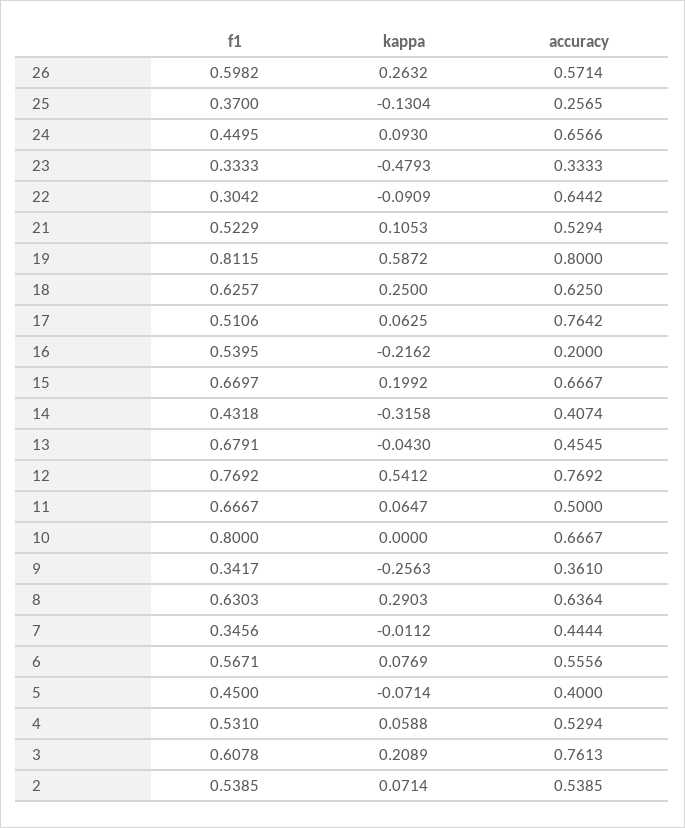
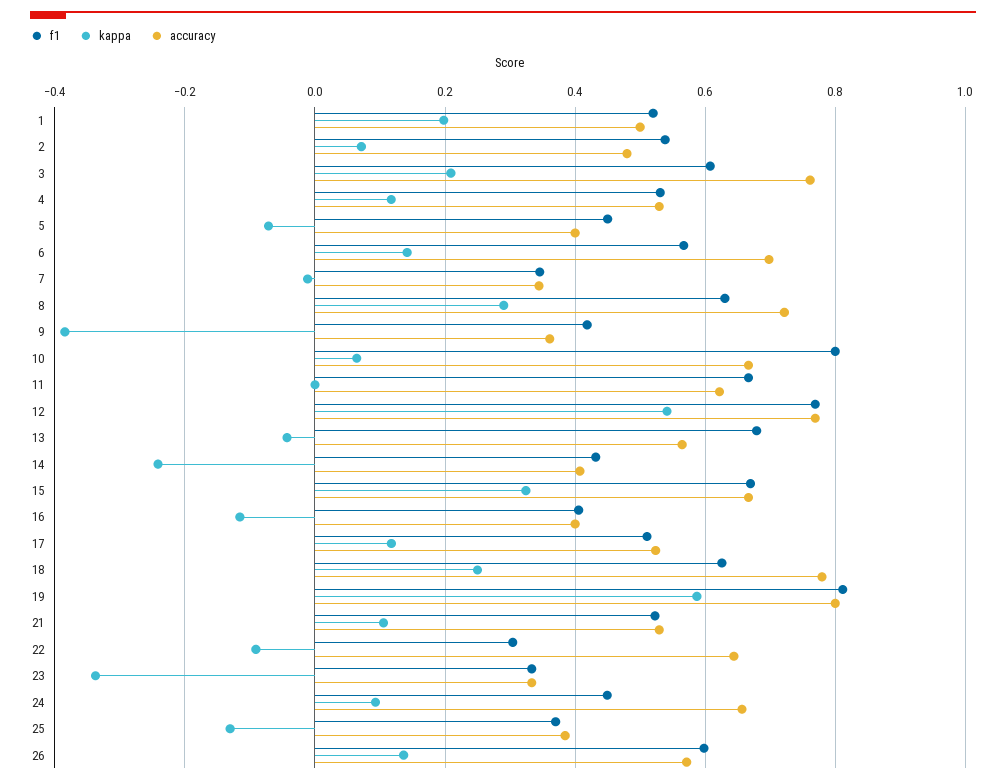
  {
    "f1": {
      "26": 0.5982,
      "25": 0.37,
      "24": 0.4495,
      "23": 0.3333,
      "22": 0.3042,
      "21": 0.5229,
      "19": 0.8115,
      "18": 0.6257,
      "17": 0.5106,
-     "16": 0.5395,
+     "16": 0.4,
      "15": 0.6697,
      "14": 0.4318,
      "13": 0.6791,
      "12": 0.7692,
      "11": 0.6667,
      "10": 0.8,
-     "9": 0.3417,
+     "9": 0.42,
      "8": 0.6303,
      "7": 0.3456,
      "6": 0.5671,
      "5": 0.45,
      "4": 0.531,
      "3": 0.6078,
-     "2": 0.5385
+     "2": 0.5385,
+     "1": 0.52
    },
    "kappa": {
-     "26": 0.2632,
+     "26": 0.14,
      "25": -0.1304,
      "24": 0.093,
-     "23": -0.4793,
+     "23": -0.34,
      "22": -0.0909,
      "21": 0.1053,
      "19": 0.5872,
      "18": 0.25,
-     "17": 0.0625,
+     "17": 0.12,
-     "16": -0.2162,
+     "16": -0.12,
-     "15": 0.1992,
+     "15": 0.32,
-     "14": -0.3158,
+     "14": -0.24,
      "13": -0.043,
      "12": 0.5412,
-     "11": 0.0647,
+     "11": 0,
-     "10": 0,
+     "10": 0.06,
-     "9": -0.2563,
+     "9": -0.38,
      "8": 0.2903,
      "7": -0.0112,
-     "6": 0.0769,
+     "6": 0.14,
      "5": -0.0714,
-     "4": 0.0588,
+     "4": 0.12,
      "3": 0.2089,
-     "2": 0.0714
+     "2": 0.0714,
+     "1": 0.2
    },
    "accuracy": {
      "26": 0.5714,
-     "25": 0.2565,
+     "25": 0.38,
      "24": 0.6566,
      "23": 0.3333,
      "22": 0.6442,
      "21": 0.5294,
      "19": 0.8,
-     "18": 0.625,
+     "18": 0.78,
-     "17": 0.7642,
+     "17": 0.52,
-     "16": 0.2,
+     "16": 0.4,
      "15": 0.6667,
      "14": 0.4074,
-     "13": 0.4545,
+     "13": 0.56,
      "12": 0.7692,
-     "11": 0.5,
+     "11": 0.62,
      "10": 0.6667,
      "9": 0.361,
-     "8": 0.6364,
+     "8": 0.72,
-     "7": 0.4444,
+     "7": 0.34,
-     "6": 0.5556,
+     "6": 0.7,
      "5": 0.4,
      "4": 0.5294,
      "3": 0.7613,
-     "2": 0.5385
+     "2": 0.48,
+     "1": 0.5
    }
  }

